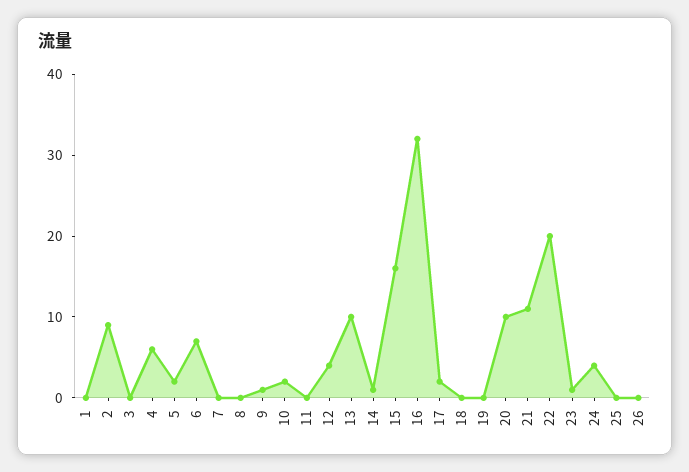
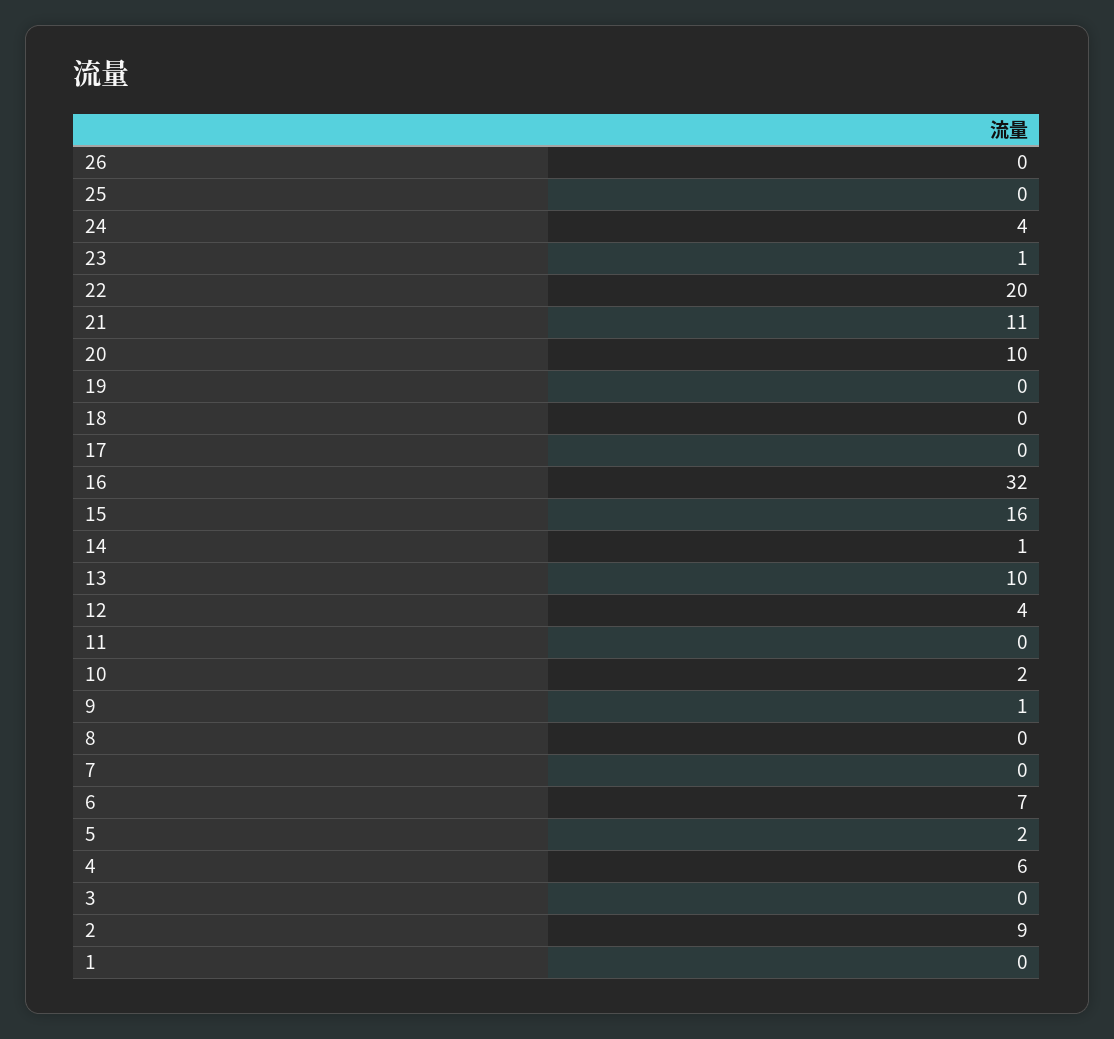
  {
    "1": 0,
    "2": 9,
    "3": 0,
    "4": 6,
    "5": 2,
    "6": 7,
    "7": 0,
    "8": 0,
    "9": 1,
    "10": 2,
    "11": 0,
    "12": 4,
    "13": 10,
    "14": 1,
    "15": 16,
    "16": 32,
-   "17": 2,
+   "17": 0,
    "18": 0,
    "19": 0,
    "20": 10,
    "21": 11,
    "22": 20,
    "23": 1,
    "24": 4,
    "25": 0,
    "26": 0
  }

